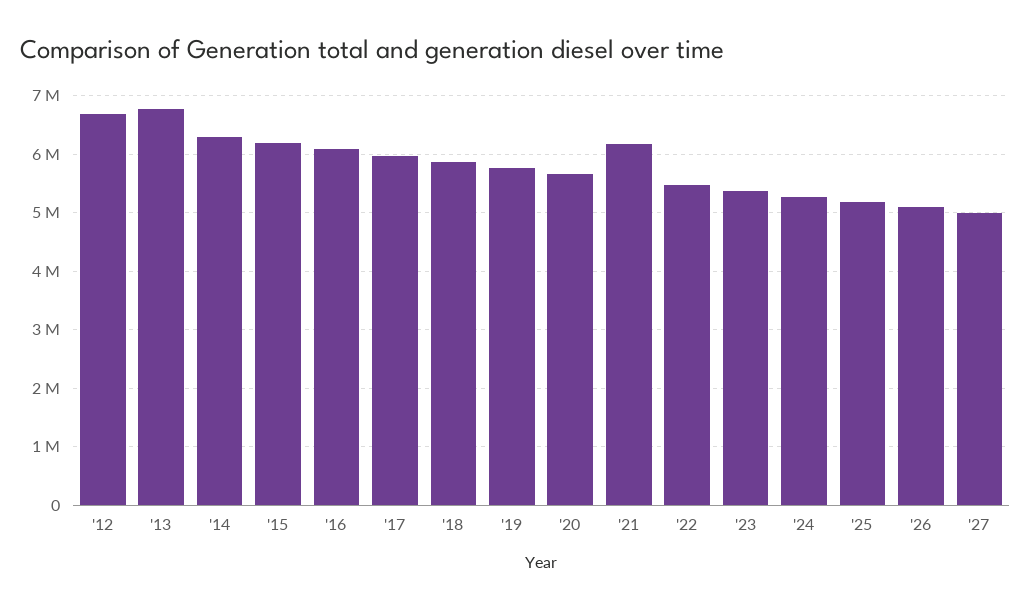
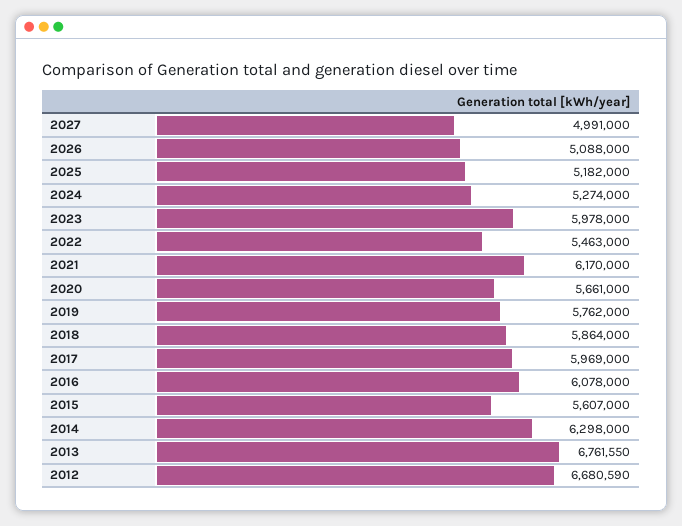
  {
    "'12": 6680590,
    "'13": 6761550,
    "'14": 6298000,
-   "'15": 6200000,
+   "'15": 5607000,
    "'16": 6078000,
    "'17": 5969000,
    "'18": 5864000,
    "'19": 5762000,
    "'20": 5661000,
    "'21": 6170000,
    "'22": 5463000,
-   "'23": 5400000,
+   "'23": 5978000,
    "'24": 5274000,
    "'25": 5182000,
    "'26": 5088000,
    "'27": 4991000
  }

